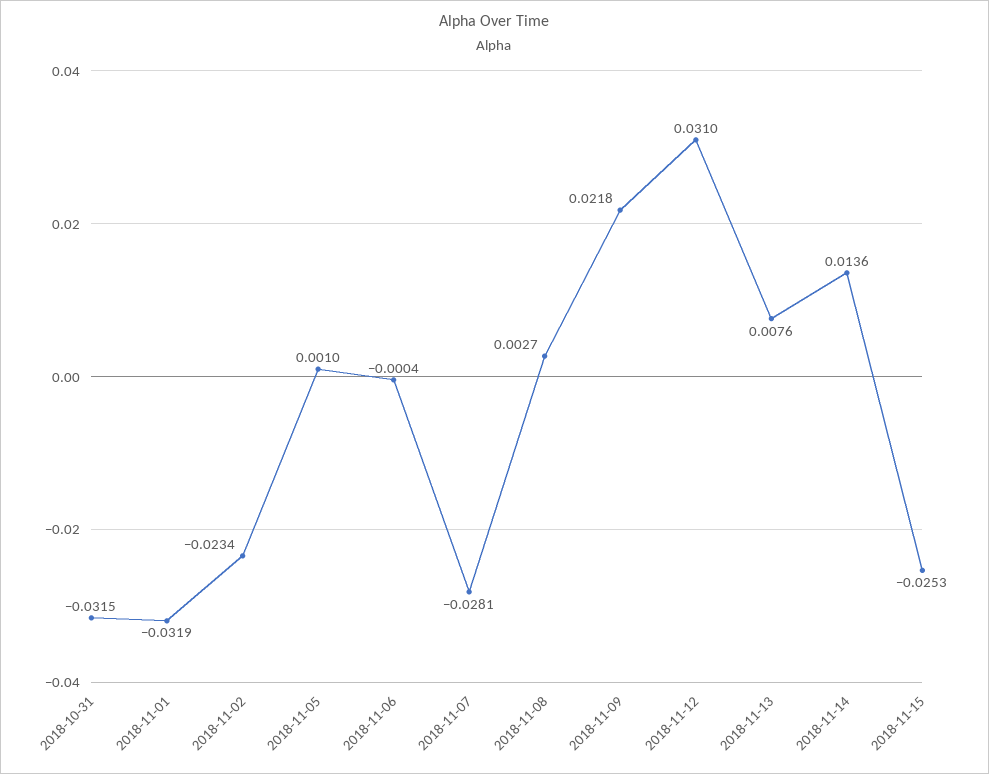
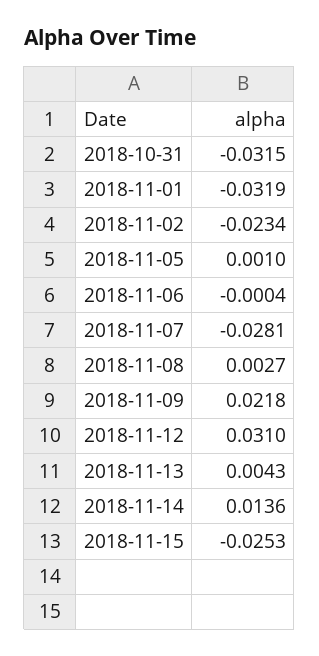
  {
    "2018-10-31": -0.0315,
    "2018-11-01": -0.0319,
    "2018-11-02": -0.0234,
    "2018-11-05": 0.001,
    "2018-11-06": -0.0004,
    "2018-11-07": -0.0281,
    "2018-11-08": 0.0027,
    "2018-11-09": 0.0218,
    "2018-11-12": 0.031,
-   "2018-11-13": 0.0076,
+   "2018-11-13": 0.0043,
    "2018-11-14": 0.0136,
    "2018-11-15": -0.0253
  }

